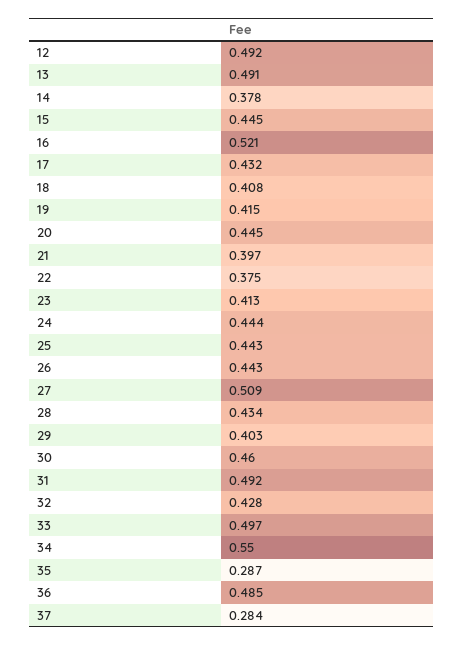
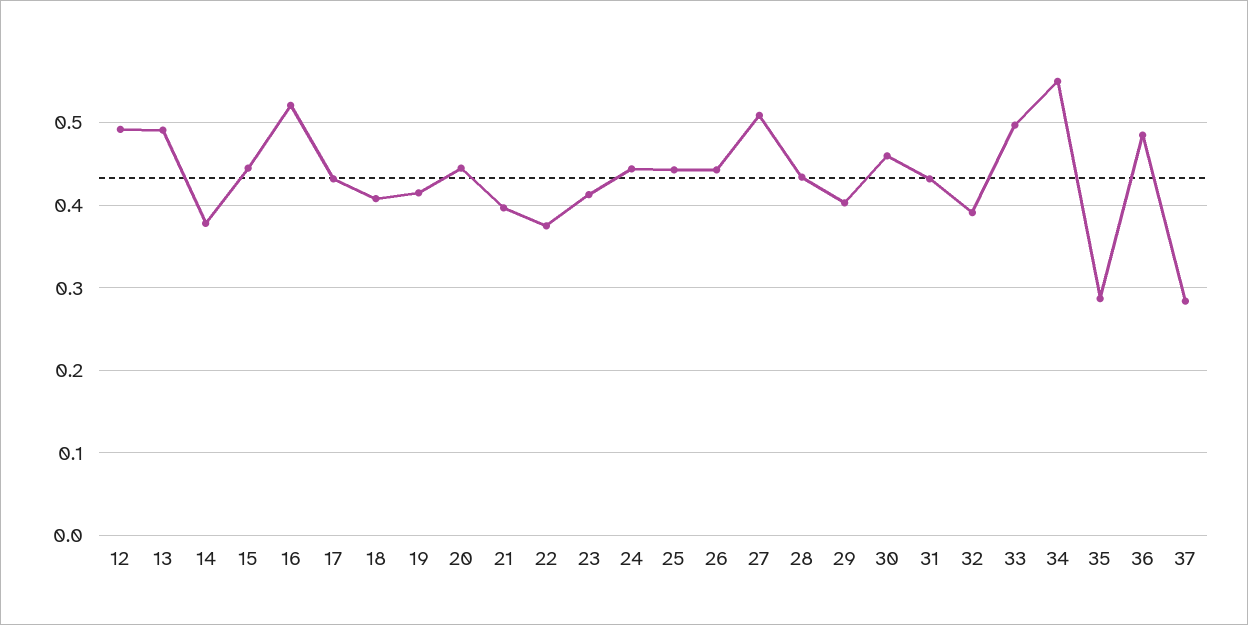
  {
    "12": 0.492,
    "13": 0.491,
    "14": 0.378,
    "15": 0.445,
    "16": 0.521,
    "17": 0.432,
    "18": 0.408,
    "19": 0.415,
    "20": 0.445,
    "21": 0.397,
    "22": 0.375,
    "23": 0.413,
    "24": 0.444,
    "25": 0.443,
    "26": 0.443,
    "27": 0.509,
    "28": 0.434,
    "29": 0.403,
    "30": 0.46,
-   "31": 0.492,
+   "31": 0.43,
-   "32": 0.428,
+   "32": 0.39,
    "33": 0.497,
    "34": 0.55,
    "35": 0.287,
    "36": 0.485,
    "37": 0.284
  }

